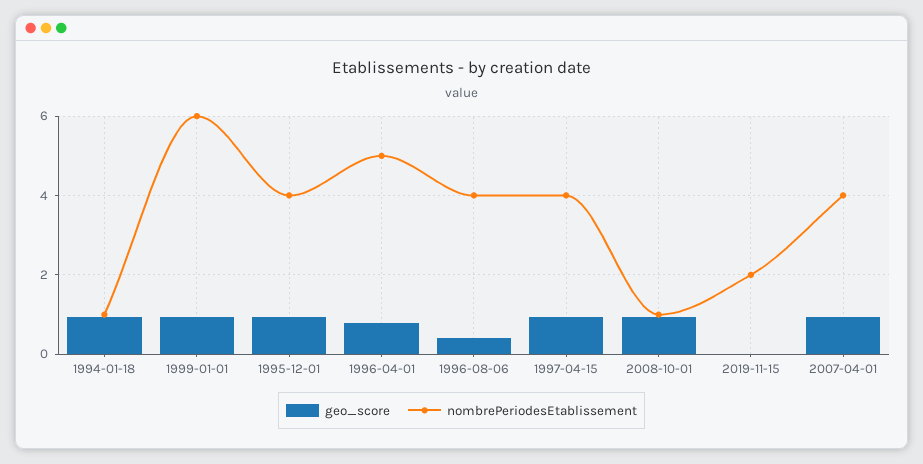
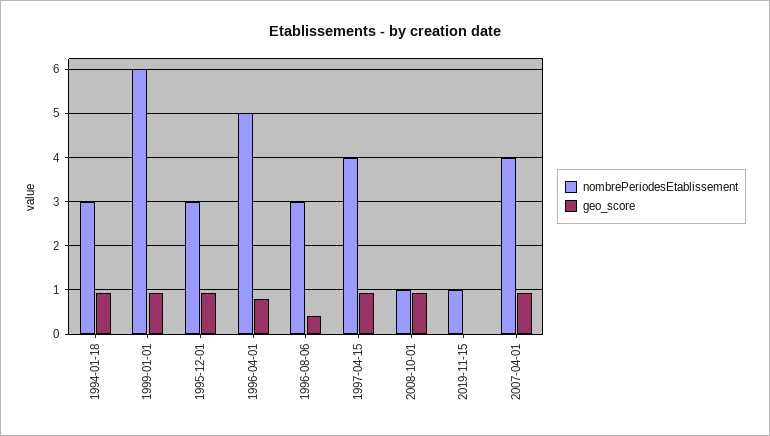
  {
    "geo_score": {
      "1994-01-18": 1,
      "1999-01-01": 1,
      "1995-12-01": 1,
      "1996-04-01": 0.8,
      "1996-08-06": 0.4,
      "1997-04-15": 1,
      "2008-10-01": 1,
      "2019-11-15": 0,
      "2007-04-01": 1
    },
    "nombrePeriodesEtablissement": {
-     "1994-01-18": 1,
+     "1994-01-18": 3,
      "1999-01-01": 6,
-     "1995-12-01": 4,
+     "1995-12-01": 3,
      "1996-04-01": 5,
-     "1996-08-06": 4,
+     "1996-08-06": 3,
      "1997-04-15": 4,
      "2008-10-01": 1,
-     "2019-11-15": 2,
+     "2019-11-15": 1,
      "2007-04-01": 4
    }
  }

